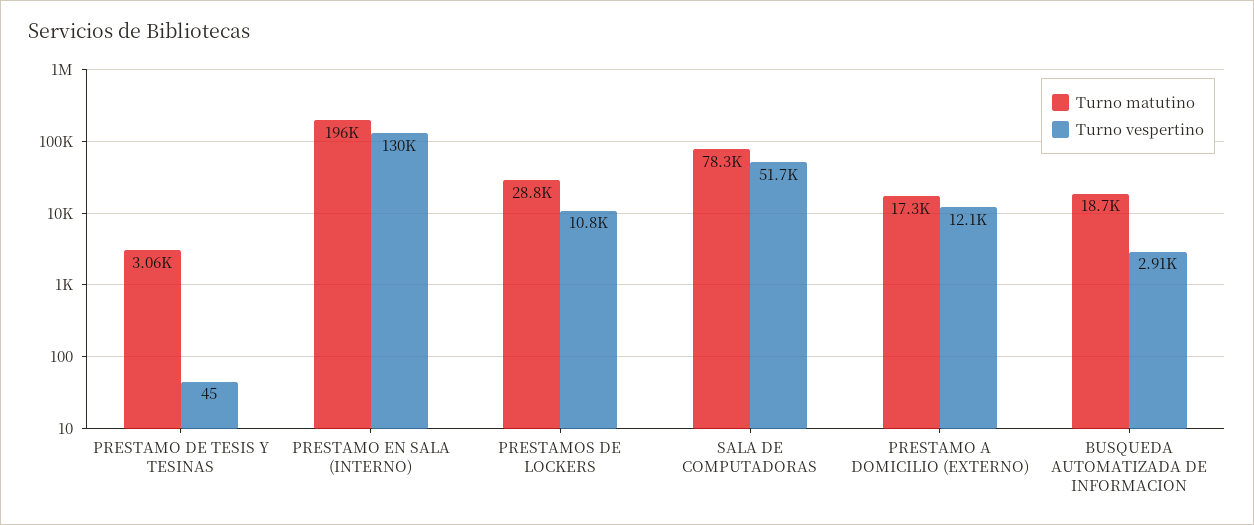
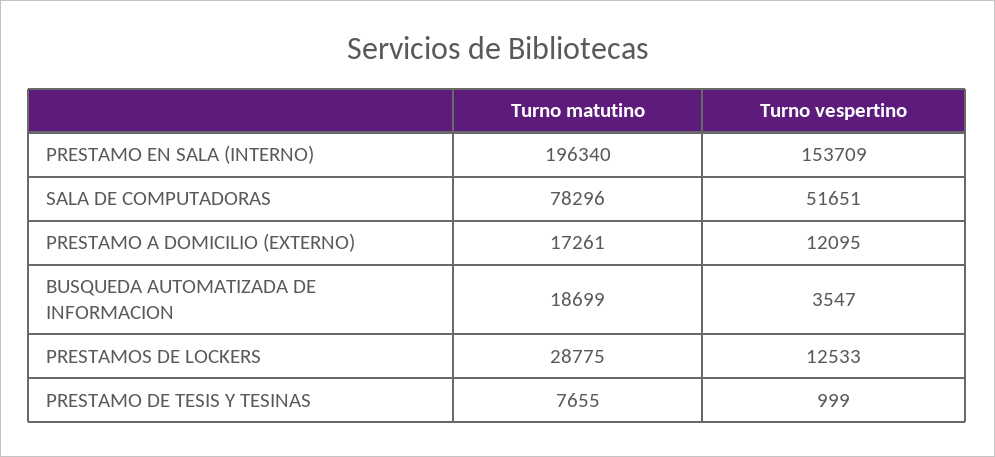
  {
    "Turno matutino": {
-     "PRESTAMO DE TESIS Y TESINAS": 3060,
+     "PRESTAMO DE TESIS Y TESINAS": 7655,
      "PRESTAMO EN SALA (INTERNO)": 196340,
      "PRESTAMOS DE LOCKERS": 28775,
      "SALA DE COMPUTADORAS": 78296,
      "PRESTAMO A DOMICILIO (EXTERNO)": 17261,
      "BUSQUEDA AUTOMATIZADA DE INFORMACION": 18699
    },
    "Turno vespertino": {
-     "PRESTAMO DE TESIS Y TESINAS": 45,
+     "PRESTAMO DE TESIS Y TESINAS": 999,
-     "PRESTAMO EN SALA (INTERNO)": 130000,
+     "PRESTAMO EN SALA (INTERNO)": 153709,
-     "PRESTAMOS DE LOCKERS": 10800,
+     "PRESTAMOS DE LOCKERS": 12533,
      "SALA DE COMPUTADORAS": 51651,
      "PRESTAMO A DOMICILIO (EXTERNO)": 12095,
-     "BUSQUEDA AUTOMATIZADA DE INFORMACION": 2910
+     "BUSQUEDA AUTOMATIZADA DE INFORMACION": 3547
    }
  }

